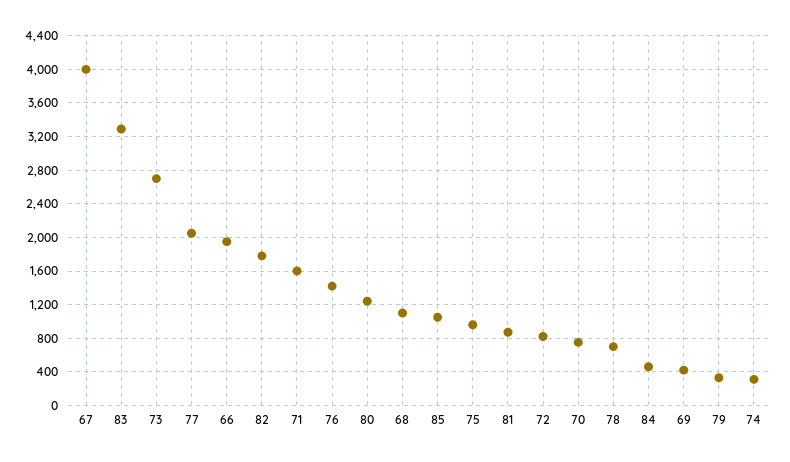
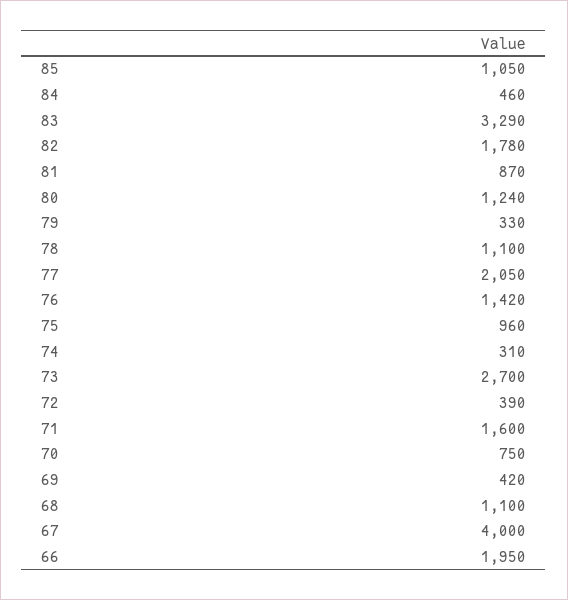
  {
    "67": 4000,
    "83": 3290,
    "73": 2700,
    "77": 2050,
    "66": 1950,
    "82": 1780,
    "71": 1600,
    "76": 1420,
    "80": 1240,
    "68": 1100,
    "85": 1050,
    "75": 960,
    "81": 870,
-   "72": 800,
+   "72": 390,
    "70": 750,
-   "78": 700,
+   "78": 1100,
    "84": 460,
    "69": 420,
    "79": 330,
    "74": 310
  }

